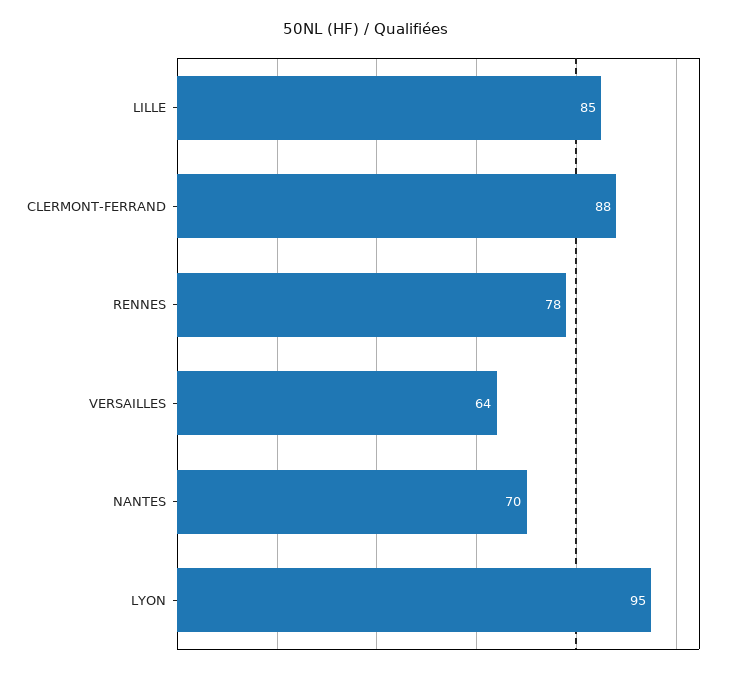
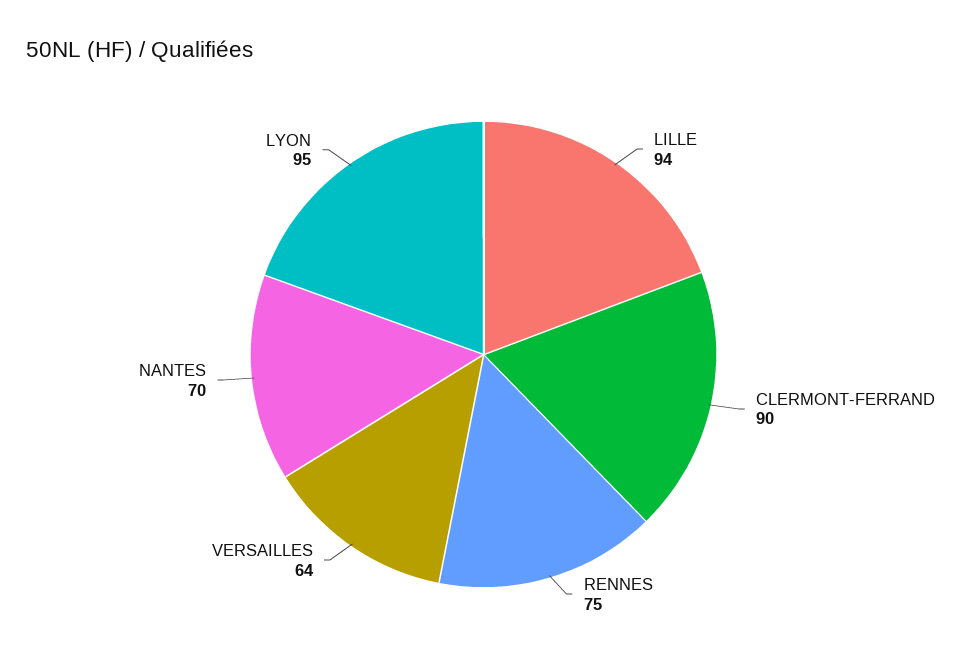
  {
-   "LILLE": 85,
+   "LILLE": 94,
-   "CLERMONT-FERRAND": 88,
+   "CLERMONT-FERRAND": 90,
-   "RENNES": 78,
+   "RENNES": 75,
    "VERSAILLES": 64,
    "NANTES": 70,
    "LYON": 95
  }

